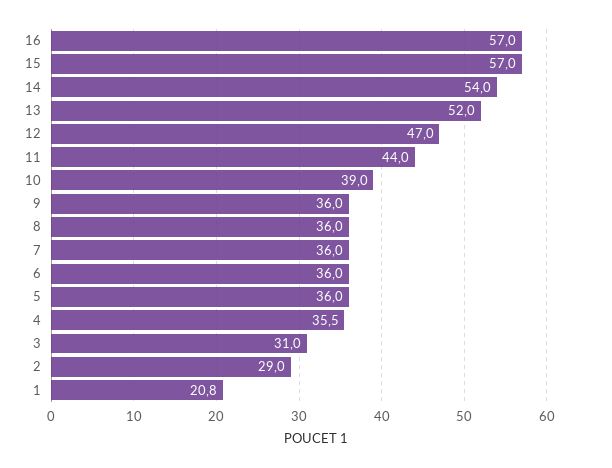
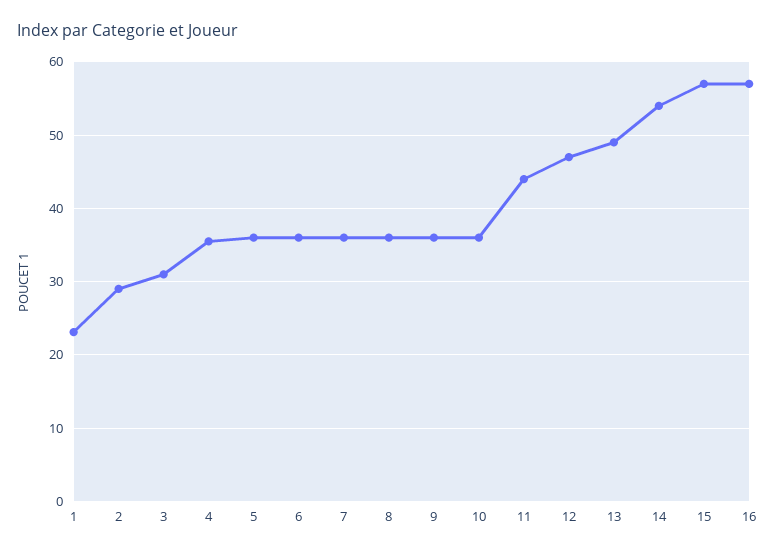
  {
    "16": 57,
    "15": 57,
    "14": 54,
-   "13": 52,
+   "13": 49,
    "12": 47,
    "11": 44,
-   "10": 39,
+   "10": 36,
    "9": 36,
    "8": 36,
    "7": 36,
    "6": 36,
    "5": 36,
    "4": 35.5,
    "3": 31,
    "2": 29,
-   "1": 20.8
+   "1": 23
  }

